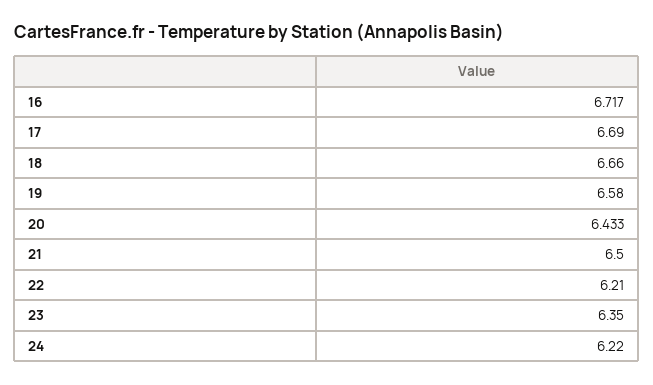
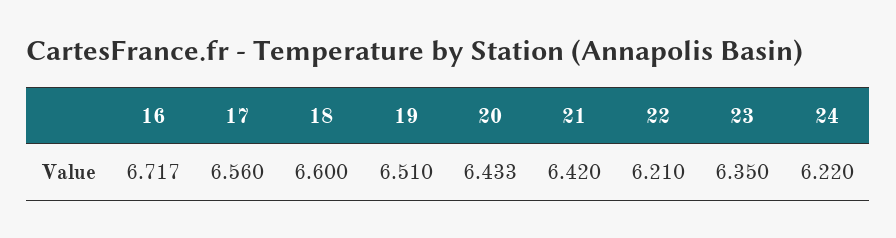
  {
    "16": 6.717,
-   "17": 6.69,
+   "17": 6.56,
-   "18": 6.66,
+   "18": 6.6,
-   "19": 6.58,
+   "19": 6.51,
    "20": 6.433,
-   "21": 6.5,
+   "21": 6.42,
    "22": 6.21,
    "23": 6.35,
    "24": 6.22
  }

